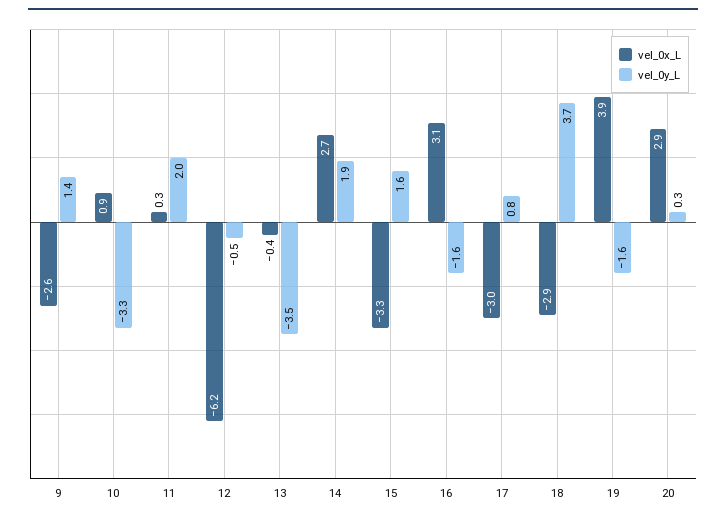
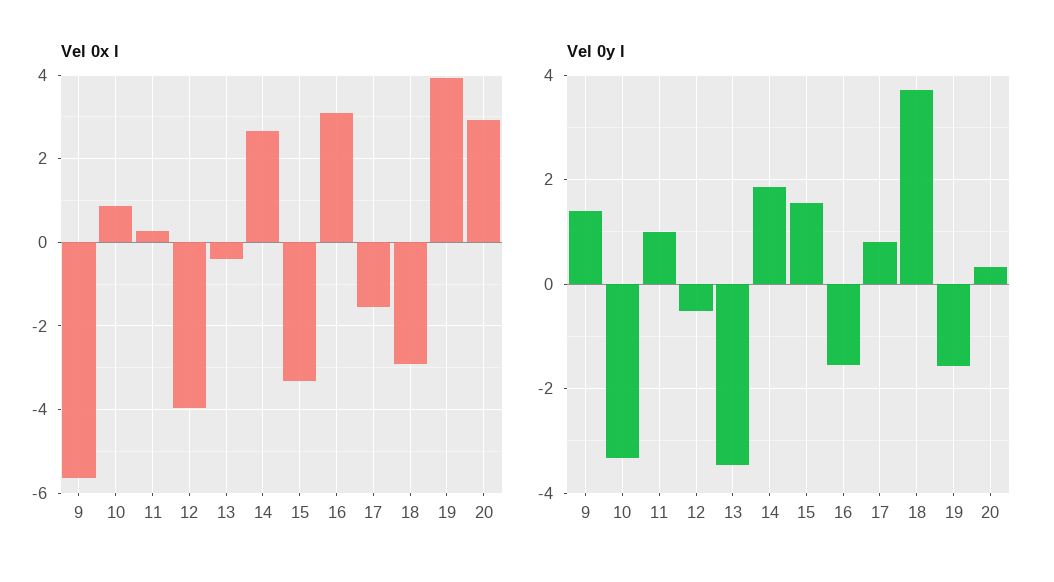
  {
    "vel_0x_L": {
-     "9": -2.6,
+     "9": -5.6,
      "10": 0.9,
      "11": 0.3,
-     "12": -6.2,
+     "12": -4,
      "13": -0.4,
      "14": 2.7,
      "15": -3.3,
      "16": 3.1,
-     "17": -3,
+     "17": -1.6,
      "18": -2.9,
      "19": 3.9,
      "20": 2.9
    },
    "vel_0y_L": {
      "9": 1.4,
      "10": -3.3,
-     "11": 2,
+     "11": 1,
      "12": -0.5,
      "13": -3.5,
      "14": 1.9,
      "15": 1.6,
      "16": -1.6,
      "17": 0.8,
      "18": 3.7,
      "19": -1.6,
      "20": 0.3
    }
  }

